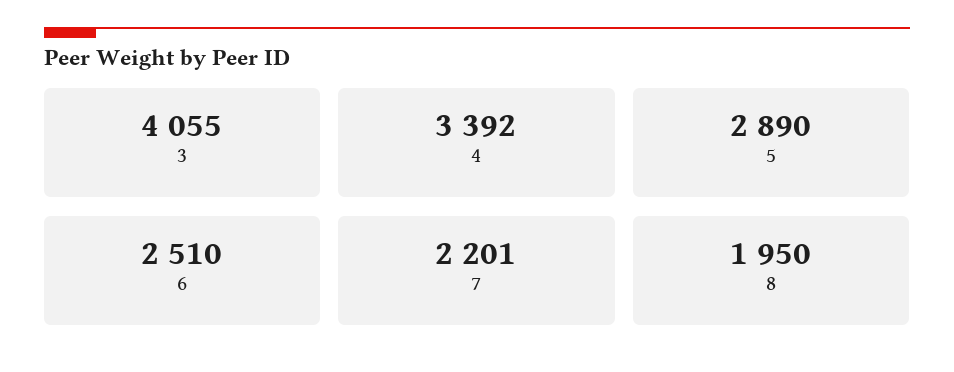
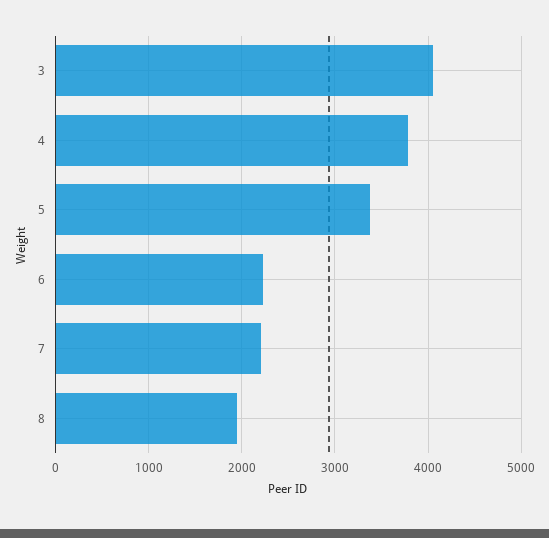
  {
    "3": 4055,
-   "4": 3392,
+   "4": 3800,
-   "5": 2890,
+   "5": 3400,
-   "6": 2510,
+   "6": 2200,
    "7": 2201,
    "8": 1950
  }

